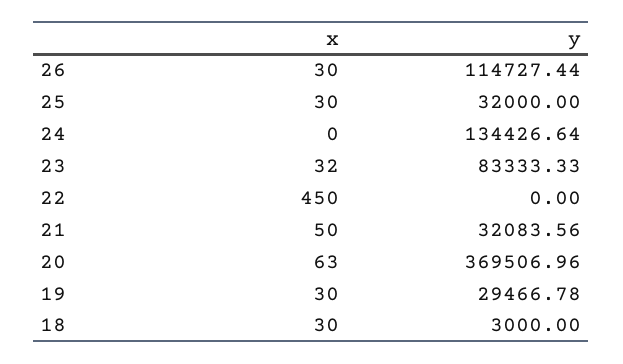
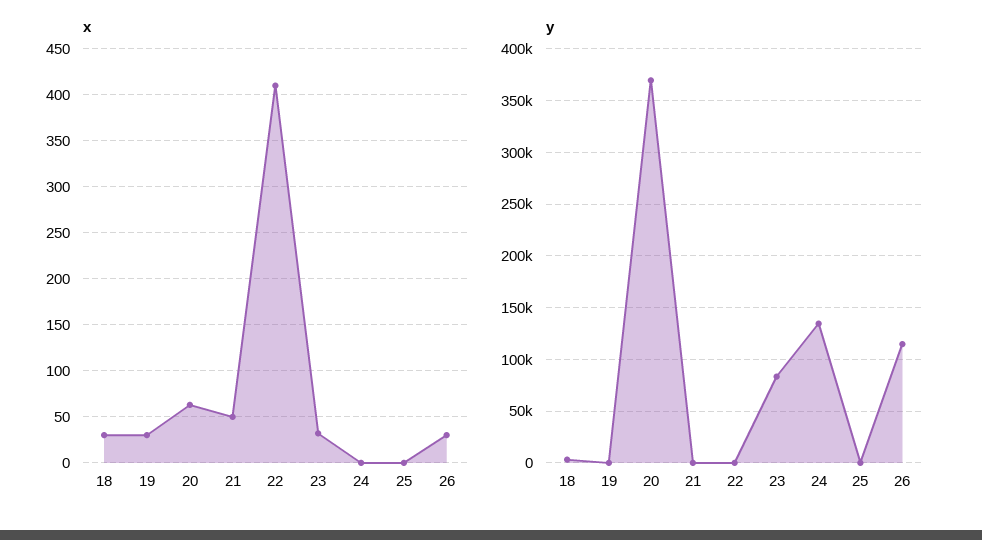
  {
    "x": {
      "26": 30,
-     "25": 30,
+     "25": 0,
      "24": 0,
      "23": 32,
-     "22": 450,
+     "22": 410,
      "21": 50,
      "20": 63,
      "19": 30,
      "18": 30
    },
    "y": {
      "26": 114727.44,
-     "25": 32000,
+     "25": 0,
      "24": 134426.64,
      "23": 83333.33,
      "22": 0,
-     "21": 32083.56,
+     "21": 0,
      "20": 369506.96,
-     "19": 29466.78,
+     "19": 0,
      "18": 3000
    }
  }

